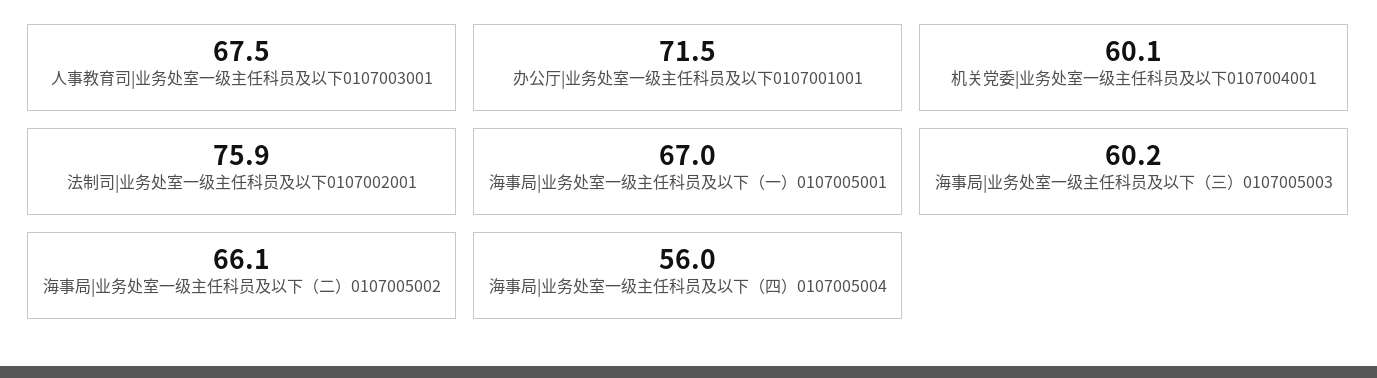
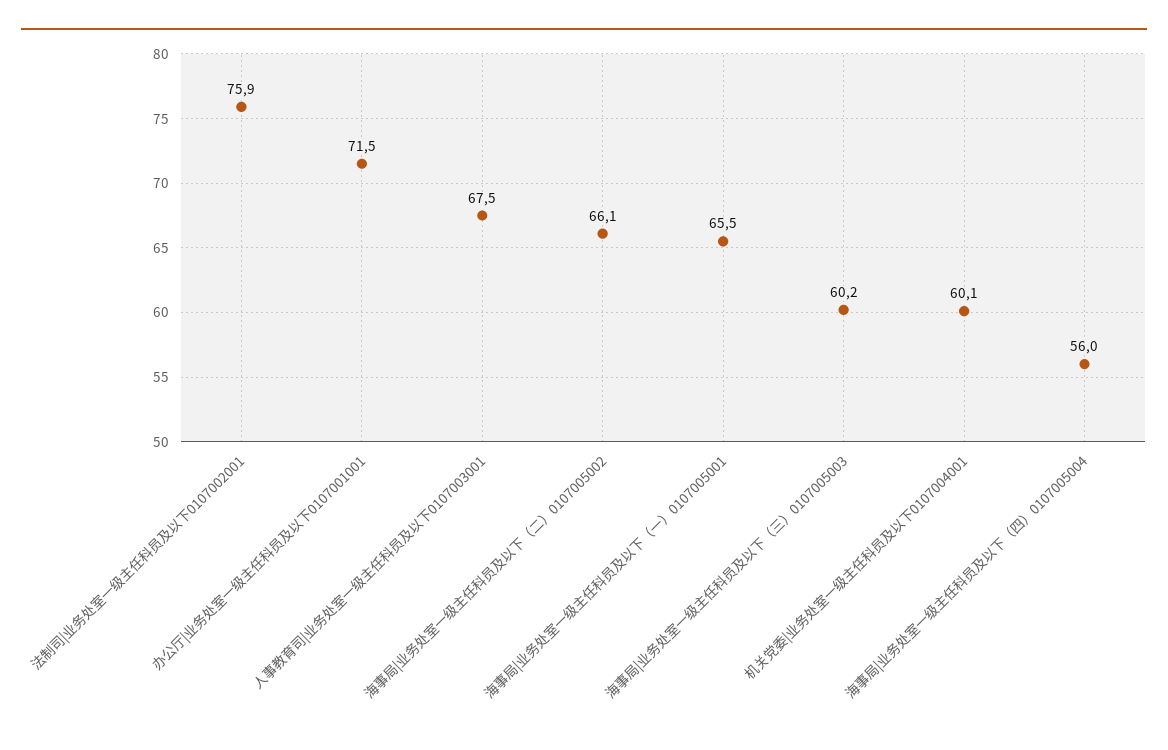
  {
    "人事教育司|业务处室一级主任科员及以下0107003001": 67.5,
    "办公厅|业务处室一级主任科员及以下0107001001": 71.5,
    "机关党委|业务处室一级主任科员及以下0107004001": 60.1,
    "法制司|业务处室一级主任科员及以下0107002001": 75.9,
-   "海事局|业务处室一级主任科员及以下（一）0107005001": 67,
+   "海事局|业务处室一级主任科员及以下（一）0107005001": 65.5,
    "海事局|业务处室一级主任科员及以下（三）0107005003": 60.2,
    "海事局|业务处室一级主任科员及以下（二）0107005002": 66.1,
    "海事局|业务处室一级主任科员及以下（四）0107005004": 56
  }

